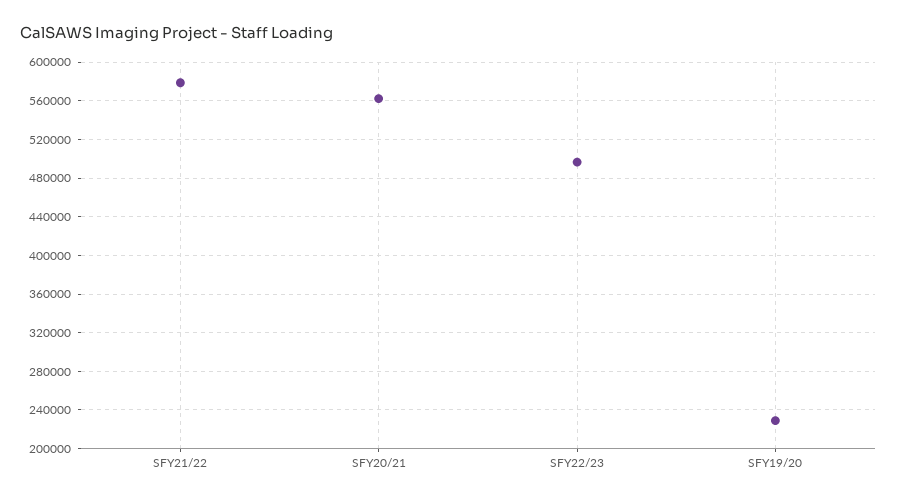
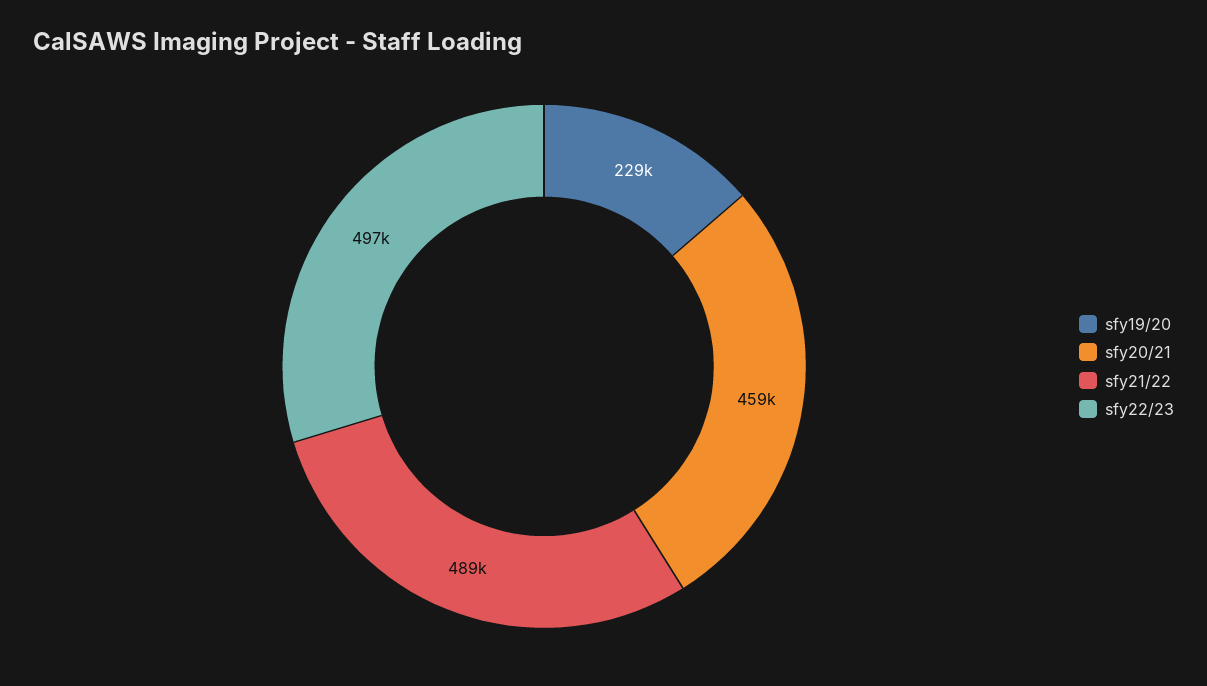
  {
-   "SFY21/22": 580000,
+   "SFY21/22": 489000,
-   "SFY20/21": 560000,
+   "SFY20/21": 459000,
    "SFY22/23": 497000,
    "SFY19/20": 229000
  }

